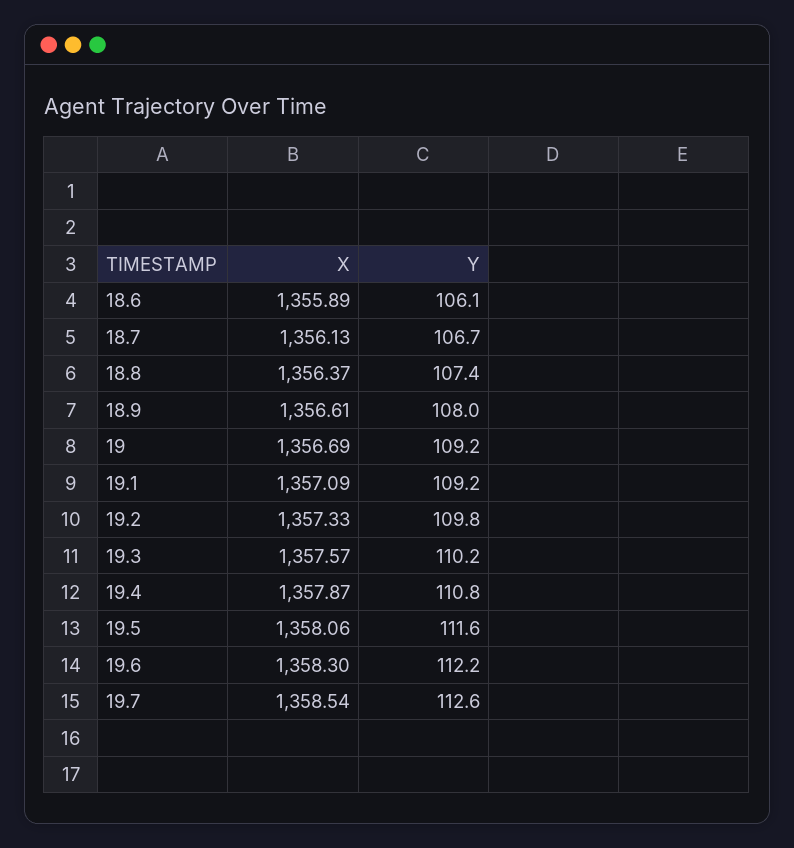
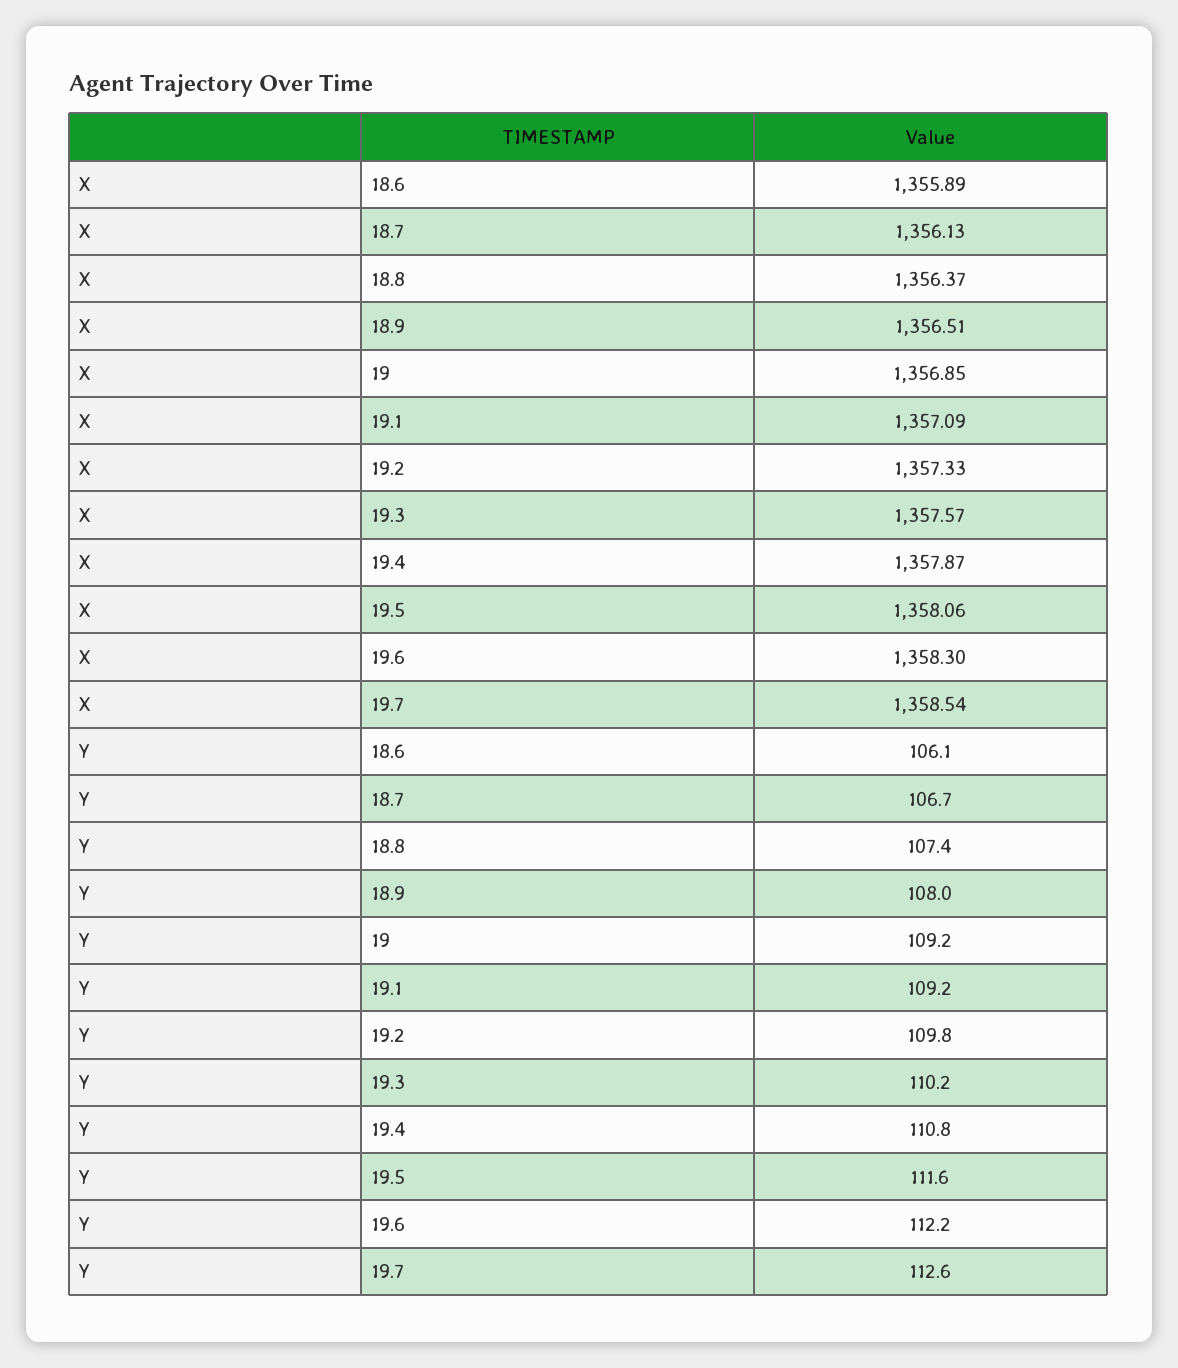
  {
    "X": {
      "18.6": 1355.89,
      "18.7": 1356.13,
      "18.8": 1356.37,
-     "18.9": 1356.61,
+     "18.9": 1356.51,
-     "19": 1356.69,
+     "19": 1356.85,
      "19.1": 1357.09,
      "19.2": 1357.33,
      "19.3": 1357.57,
      "19.4": 1357.87,
      "19.5": 1358.06,
      "19.6": 1358.3,
      "19.7": 1358.54
    },
    "Y": {
      "18.6": 106.1,
      "18.7": 106.7,
      "18.8": 107.4,
      "18.9": 108,
      "19": 109.2,
      "19.1": 109.2,
      "19.2": 109.8,
      "19.3": 110.2,
      "19.4": 110.8,
      "19.5": 111.6,
      "19.6": 112.2,
      "19.7": 112.6
    }
  }

